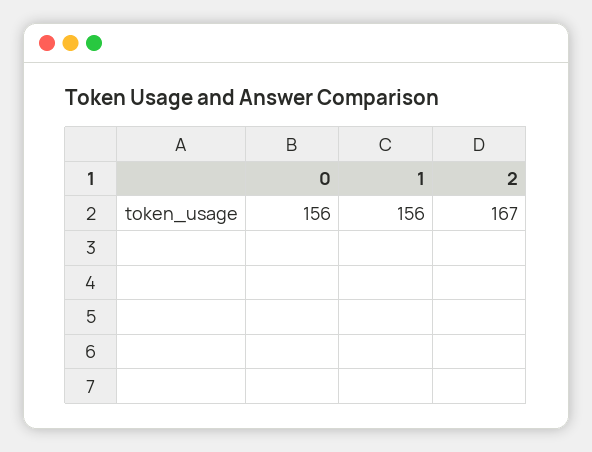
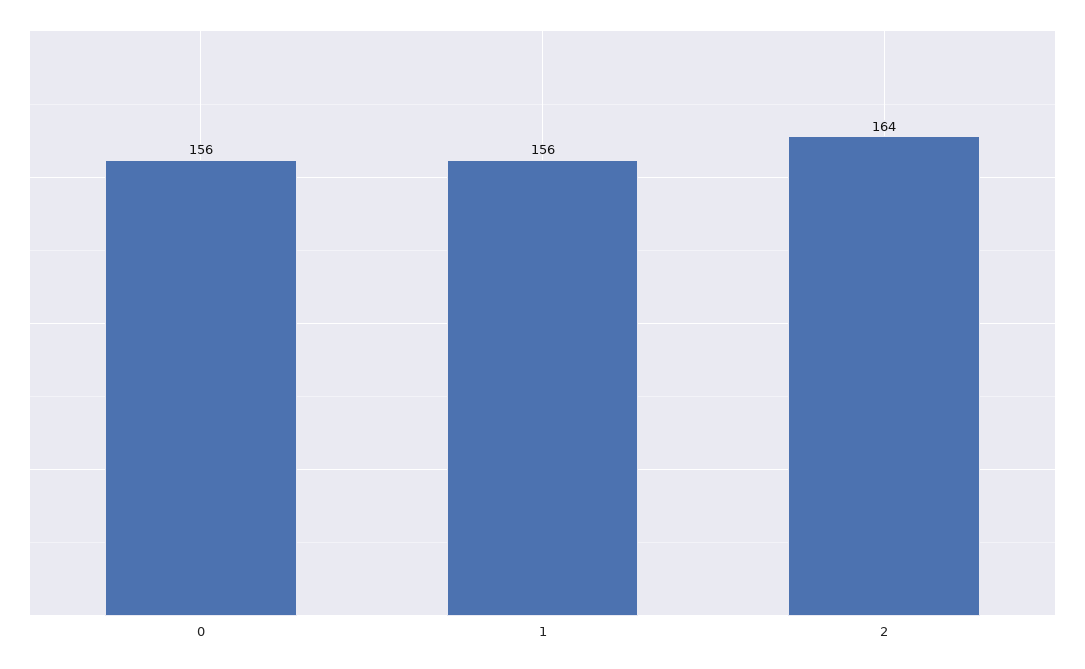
  {
    "0": 156,
    "1": 156,
-   "2": 167
+   "2": 164
  }

